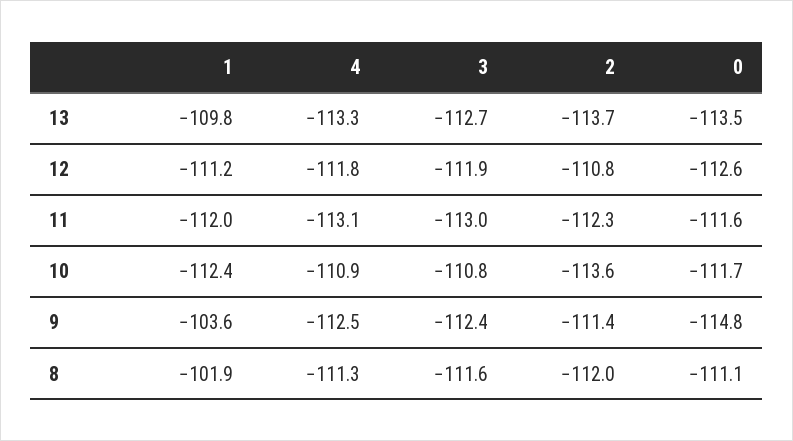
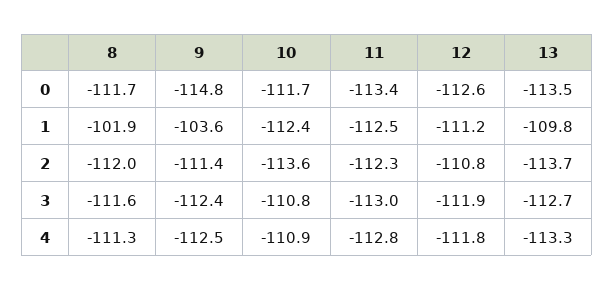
  {
    "1": {
      "13": -109.8,
      "12": -111.2,
-     "11": -112,
+     "11": -112.5,
      "10": -112.4,
      "9": -103.6,
      "8": -101.9
    },
    "4": {
      "13": -113.3,
      "12": -111.8,
-     "11": -113.1,
+     "11": -112.8,
      "10": -110.9,
      "9": -112.5,
      "8": -111.3
    },
    "3": {
      "13": -112.7,
      "12": -111.9,
      "11": -113,
      "10": -110.8,
      "9": -112.4,
      "8": -111.6
    },
    "2": {
      "13": -113.7,
      "12": -110.8,
      "11": -112.3,
      "10": -113.6,
      "9": -111.4,
      "8": -112
    },
    "0": {
      "13": -113.5,
      "12": -112.6,
-     "11": -111.6,
+     "11": -113.4,
      "10": -111.7,
      "9": -114.8,
-     "8": -111.1
+     "8": -111.7
    }
  }

